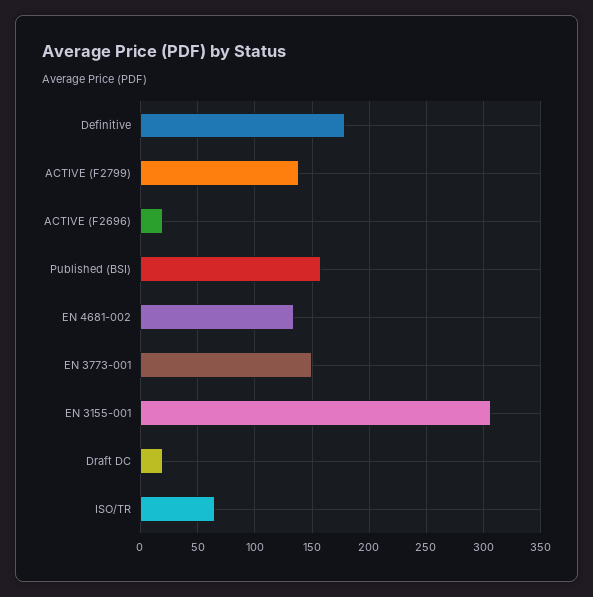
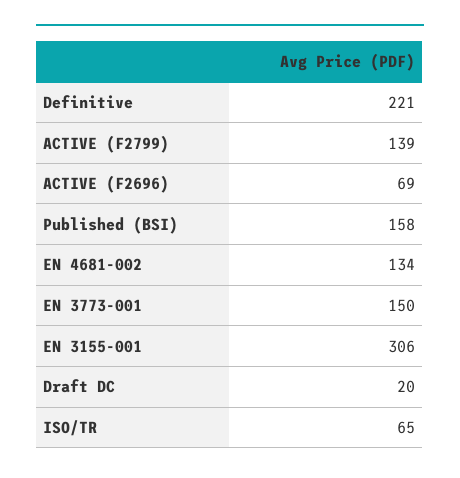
  {
-   "Definitive": 180,
+   "Definitive": 221,
    "ACTIVE (F2799)": 139,
-   "ACTIVE (F2696)": 20,
+   "ACTIVE (F2696)": 69,
    "Published (BSI)": 158,
    "EN 4681-002": 134,
    "EN 3773-001": 150,
    "EN 3155-001": 306,
    "Draft DC": 20,
    "ISO/TR": 65
  }

